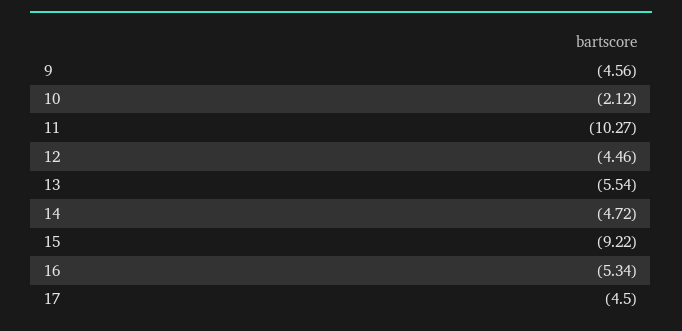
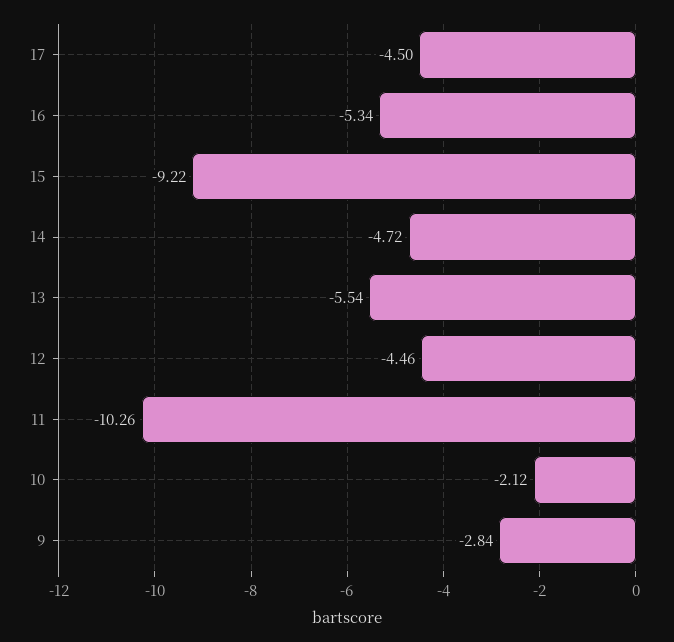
  {
-   "9": -4.56,
+   "9": -2.84,
    "10": -2.12,
-   "11": -10.27,
+   "11": -10.26,
    "12": -4.46,
    "13": -5.54,
    "14": -4.72,
    "15": -9.22,
    "16": -5.34,
    "17": -4.5
  }

